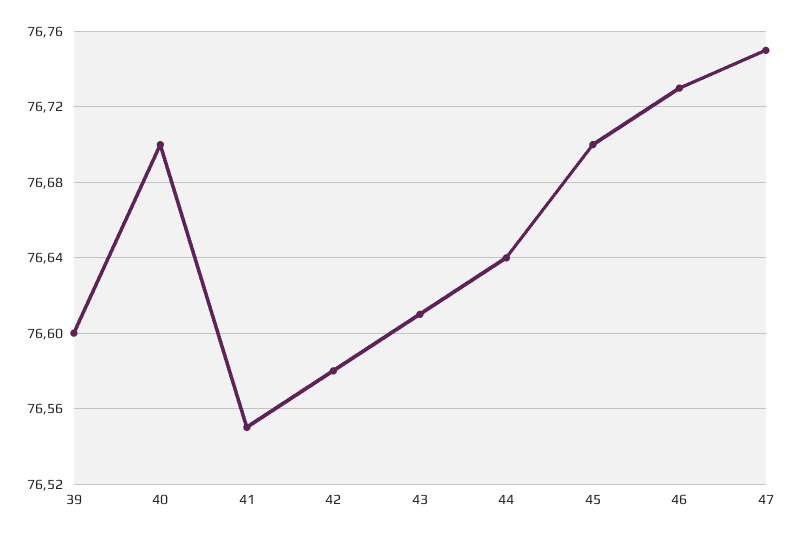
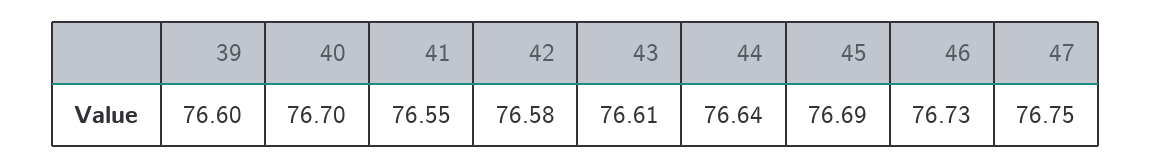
  {
    "39": 76.6,
    "40": 76.7,
    "41": 76.55,
    "42": 76.58,
    "43": 76.61,
    "44": 76.64,
-   "45": 76.7,
+   "45": 76.69,
    "46": 76.73,
    "47": 76.75
  }

